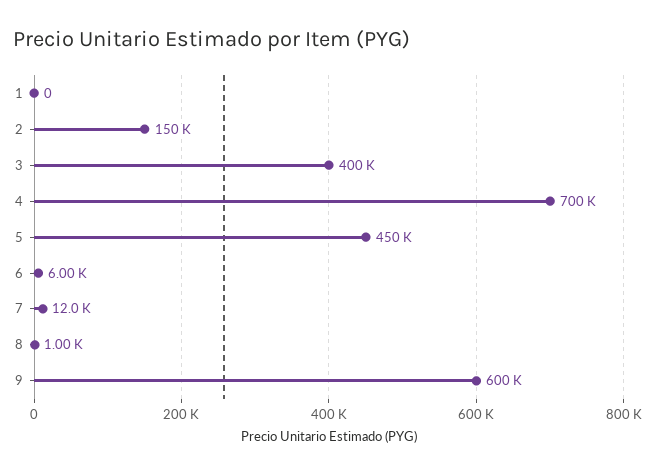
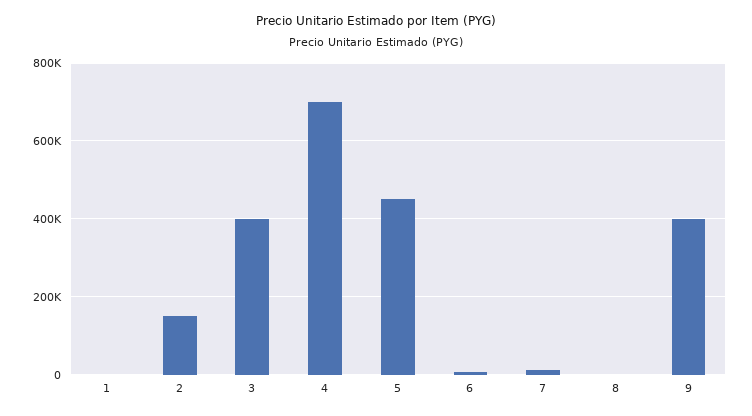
  {
    "1": 0,
    "2": 150000,
    "3": 400000,
    "4": 700000,
    "5": 450000,
    "6": 6000,
    "7": 12000,
    "8": 1000,
-   "9": 600000
+   "9": 400000
  }

